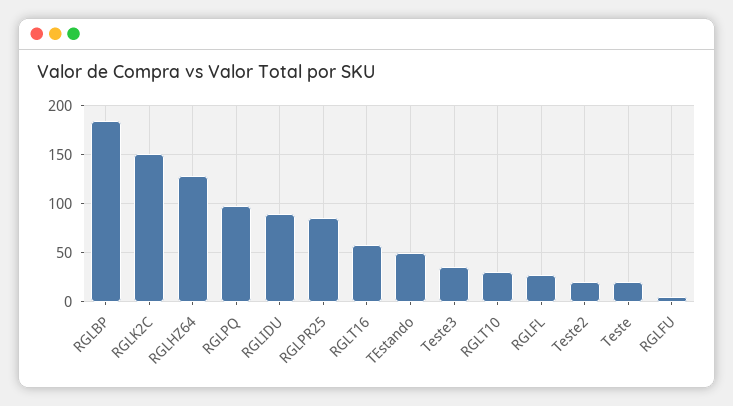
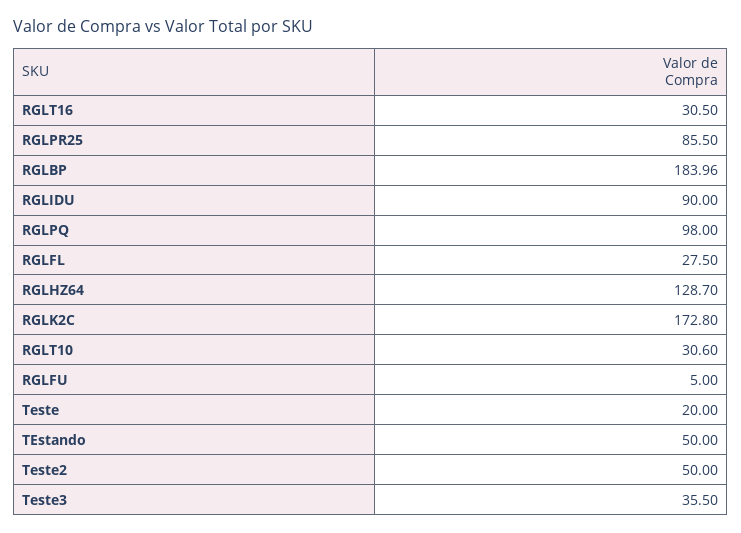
  {
    "RGLBP": 183.96,
-   "RGLK2C": 150,
+   "RGLK2C": 172.8,
    "RGLHZ64": 128.7,
    "RGLPQ": 98,
    "RGLIDU": 90,
    "RGLPR25": 85.5,
-   "RGLT16": 60,
+   "RGLT16": 30.5,
    "TEstando": 50,
    "Teste3": 35.5,
    "RGLT10": 30.6,
    "RGLFL": 27.5,
-   "Teste2": 20,
+   "Teste2": 50,
    "Teste": 20,
    "RGLFU": 5
  }

